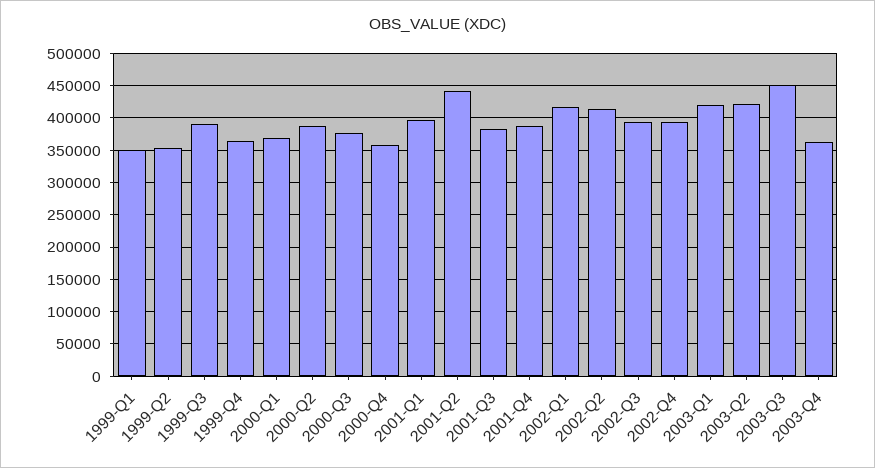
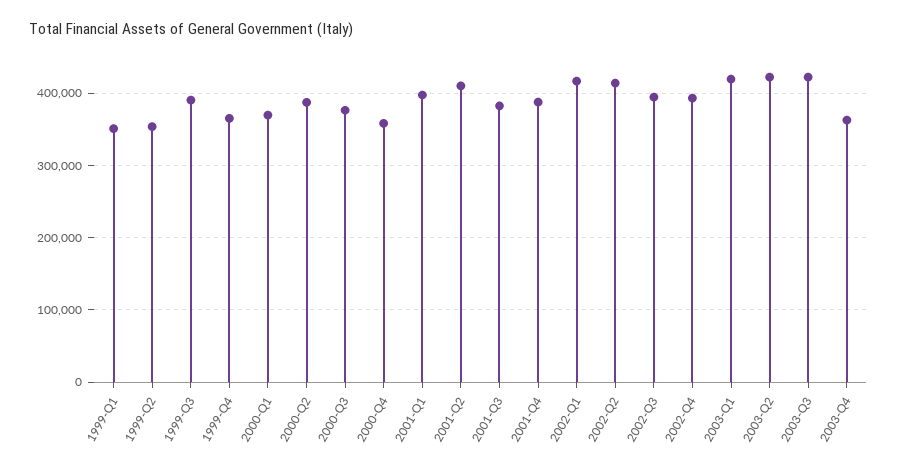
  {
    "1999-Q1": 350000,
    "1999-Q2": 350000,
    "1999-Q3": 390000,
    "1999-Q4": 360000,
    "2000-Q1": 370000,
    "2000-Q2": 390000,
    "2000-Q3": 380000,
    "2000-Q4": 360000,
    "2001-Q1": 400000,
-   "2001-Q2": 440000,
+   "2001-Q2": 410000,
    "2001-Q3": 380000,
    "2001-Q4": 390000,
    "2002-Q1": 420000,
    "2002-Q2": 410000,
    "2002-Q3": 390000,
    "2002-Q4": 390000,
    "2003-Q1": 420000,
    "2003-Q2": 420000,
-   "2003-Q3": 450000,
+   "2003-Q3": 420000,
    "2003-Q4": 360000
  }

